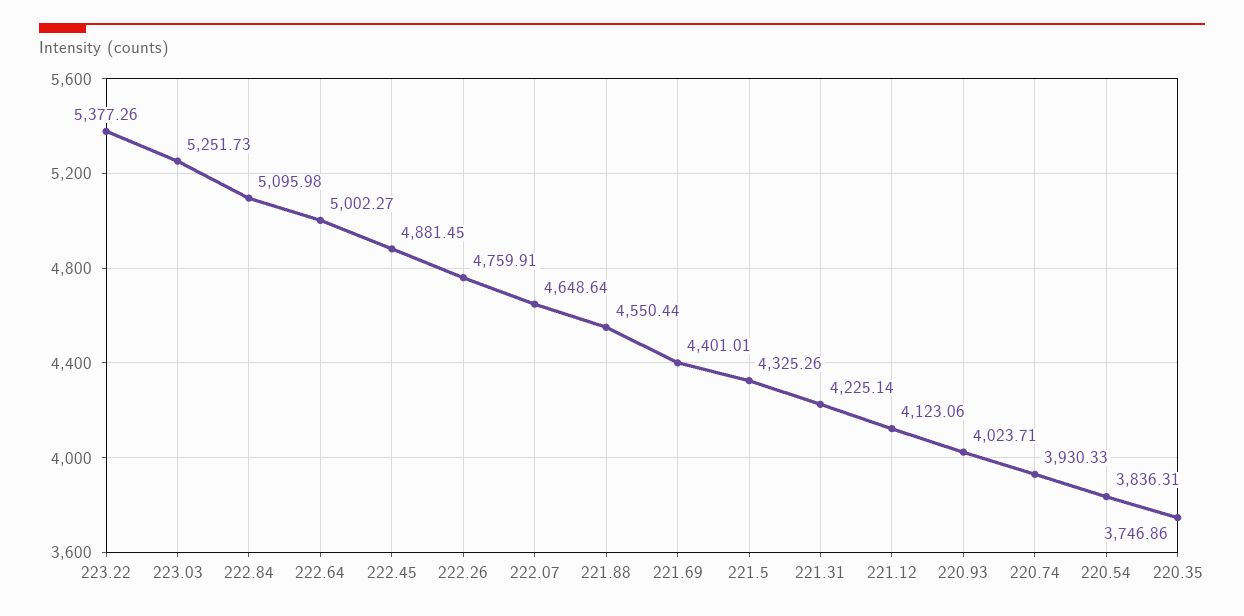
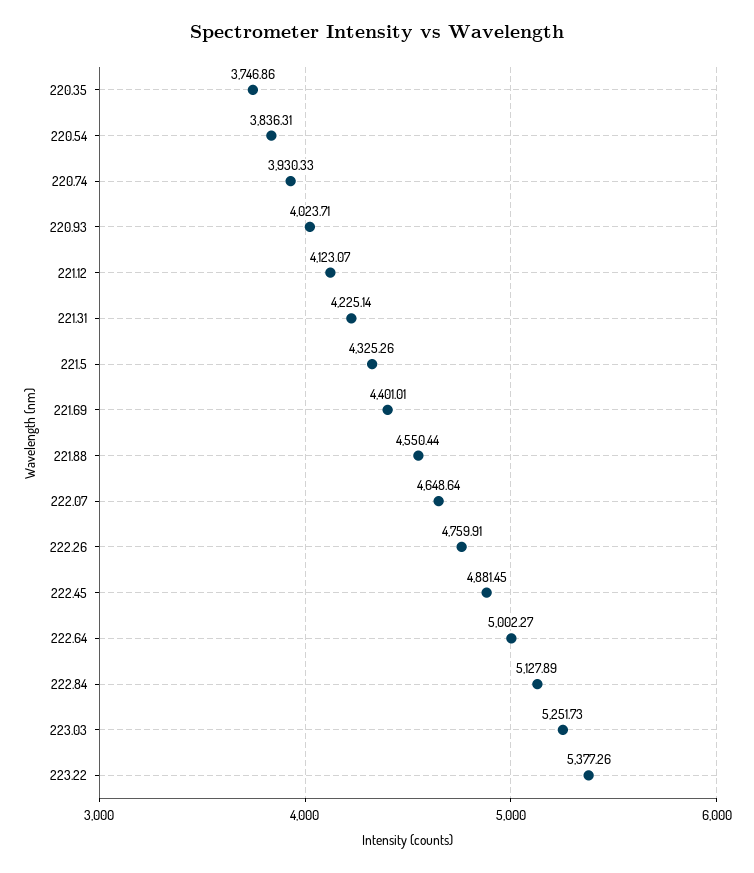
  {
    "223.22": 5377.26,
    "223.03": 5251.73,
-   "222.84": 5095.98,
+   "222.84": 5127.89,
    "222.64": 5002.27,
    "222.45": 4881.45,
    "222.26": 4759.91,
    "222.07": 4648.64,
    "221.88": 4550.44,
    "221.69": 4401.01,
    "221.5": 4325.26,
    "221.31": 4225.14,
-   "221.12": 4123.06,
+   "221.12": 4123.07,
    "220.93": 4023.71,
    "220.74": 3930.33,
    "220.54": 3836.31,
    "220.35": 3746.86
  }

